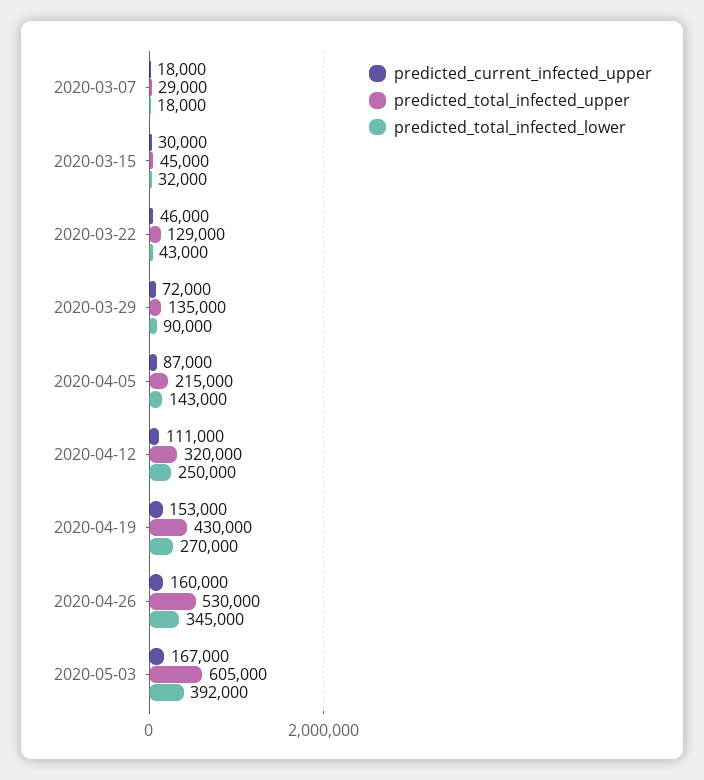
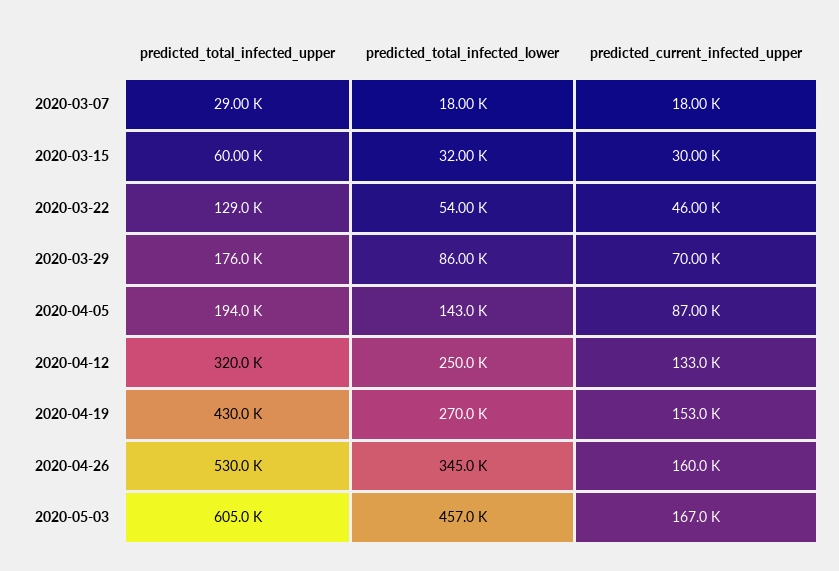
  {
    "predicted_current_infected_upper": {
      "2020-03-07": 18000,
      "2020-03-15": 30000,
      "2020-03-22": 46000,
-     "2020-03-29": 72000,
+     "2020-03-29": 70000,
      "2020-04-05": 87000,
-     "2020-04-12": 111000,
+     "2020-04-12": 133000,
      "2020-04-19": 153000,
      "2020-04-26": 160000,
      "2020-05-03": 167000
    },
    "predicted_total_infected_upper": {
      "2020-03-07": 29000,
-     "2020-03-15": 45000,
+     "2020-03-15": 60000,
      "2020-03-22": 129000,
-     "2020-03-29": 135000,
+     "2020-03-29": 176000,
-     "2020-04-05": 215000,
+     "2020-04-05": 194000,
      "2020-04-12": 320000,
      "2020-04-19": 430000,
      "2020-04-26": 530000,
      "2020-05-03": 605000
    },
    "predicted_total_infected_lower": {
      "2020-03-07": 18000,
      "2020-03-15": 32000,
-     "2020-03-22": 43000,
+     "2020-03-22": 54000,
-     "2020-03-29": 90000,
+     "2020-03-29": 86000,
      "2020-04-05": 143000,
      "2020-04-12": 250000,
      "2020-04-19": 270000,
      "2020-04-26": 345000,
-     "2020-05-03": 392000
+     "2020-05-03": 457000
    }
  }

